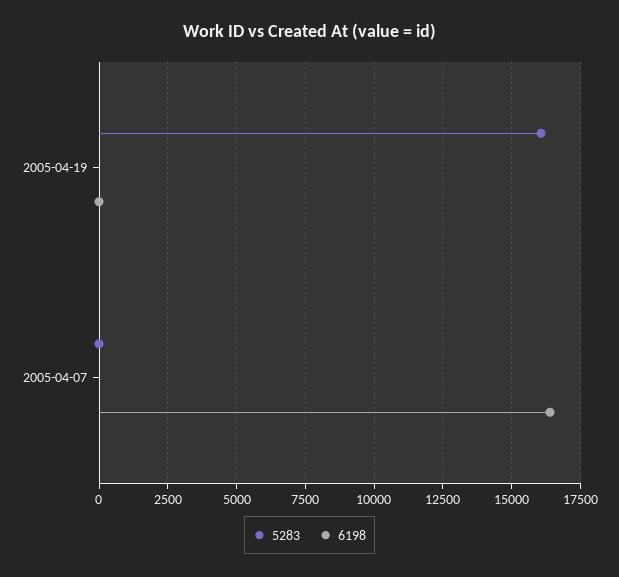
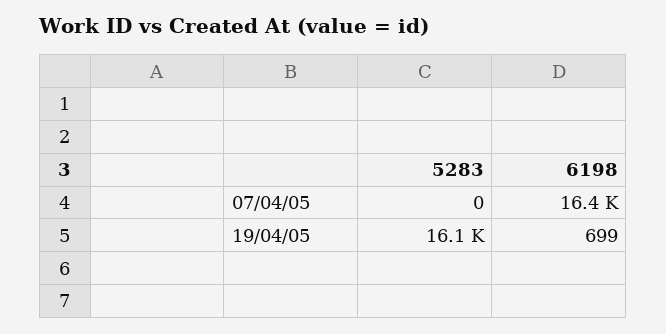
  {
    "5283": {
      "2005-04-19": 16100,
      "2005-04-07": 0
    },
    "6198": {
-     "2005-04-19": 0,
+     "2005-04-19": 699,
      "2005-04-07": 16400
    }
  }

